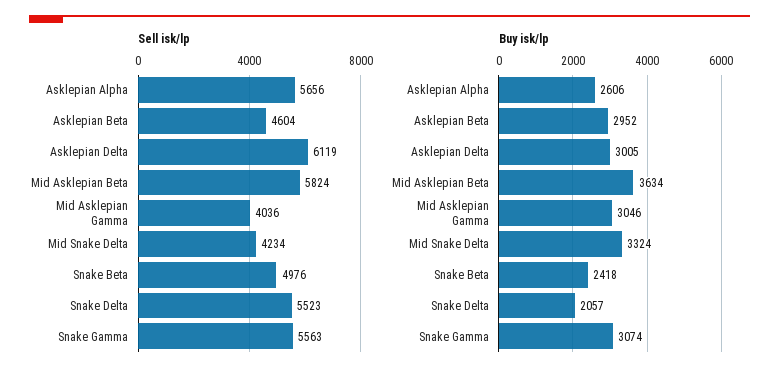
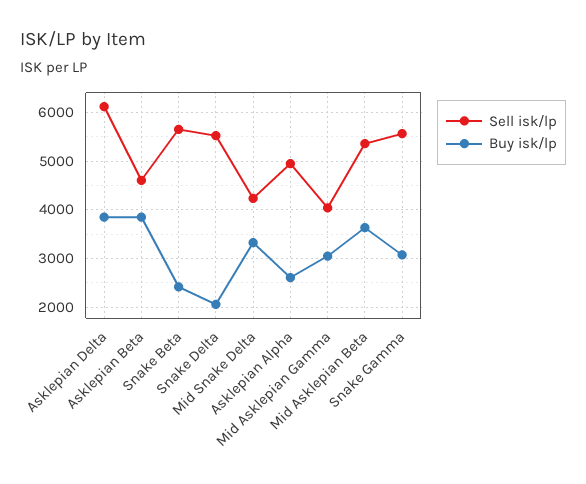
  {
    "Sell isk/lp": {
-     "Asklepian Alpha": 5656,
+     "Asklepian Alpha": 5000,
      "Asklepian Beta": 4604,
      "Asklepian Delta": 6119,
-     "Mid Asklepian Beta": 5824,
+     "Mid Asklepian Beta": 5400,
      "Mid Asklepian Gamma": 4036,
      "Mid Snake Delta": 4234,
-     "Snake Beta": 4976,
+     "Snake Beta": 5600,
      "Snake Delta": 5523,
      "Snake Gamma": 5563
    },
    "Buy isk/lp": {
      "Asklepian Alpha": 2606,
-     "Asklepian Beta": 2952,
+     "Asklepian Beta": 3800,
-     "Asklepian Delta": 3005,
+     "Asklepian Delta": 3800,
      "Mid Asklepian Beta": 3634,
      "Mid Asklepian Gamma": 3046,
      "Mid Snake Delta": 3324,
      "Snake Beta": 2418,
      "Snake Delta": 2057,
      "Snake Gamma": 3074
    }
  }

